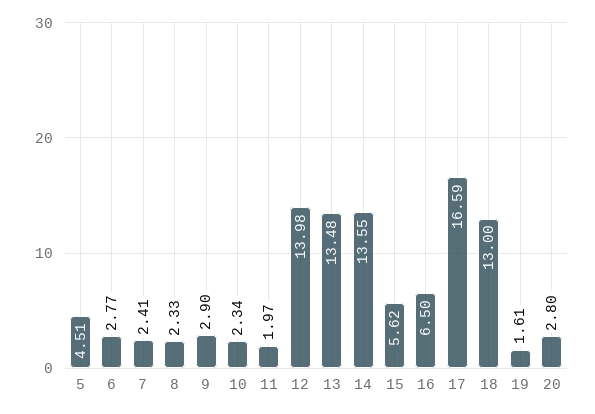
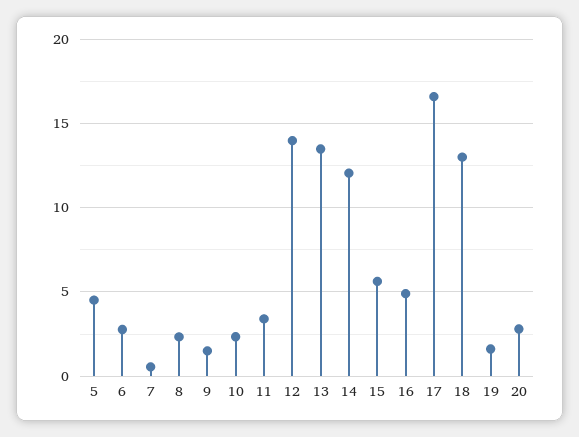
  {
    "5": 4.51,
    "6": 2.77,
-   "7": 2.41,
+   "7": 0.5,
    "8": 2.33,
-   "9": 2.9,
+   "9": 1.5,
    "10": 2.34,
-   "11": 1.97,
+   "11": 3.5,
    "12": 13.98,
    "13": 13.48,
-   "14": 13.55,
+   "14": 12,
    "15": 5.62,
-   "16": 6.5,
+   "16": 5,
    "17": 16.59,
    "18": 13,
    "19": 1.61,
    "20": 2.8
  }

